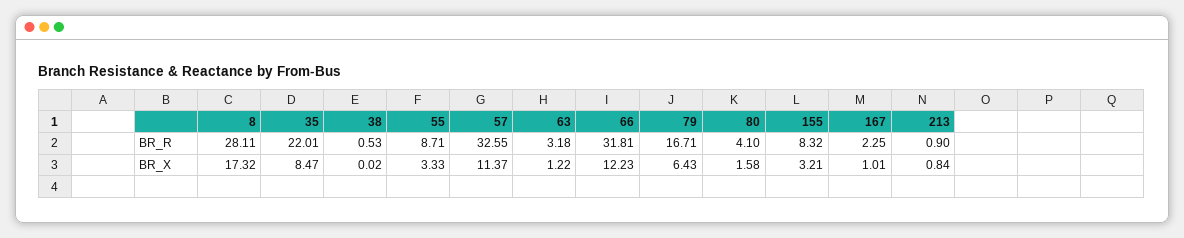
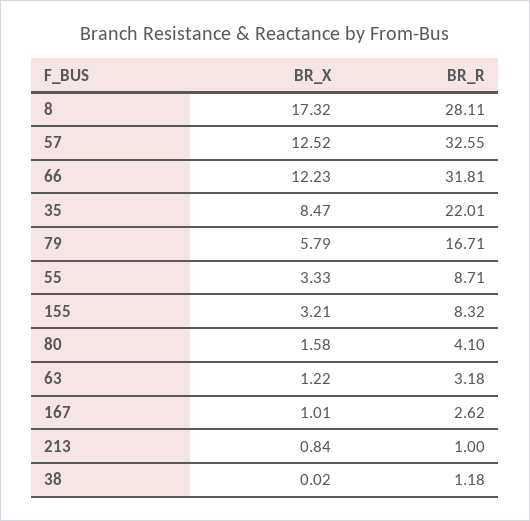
  {
    "8": {
      "BR_R": 28.11,
      "BR_X": 17.32
    },
    "35": {
      "BR_R": 22.01,
      "BR_X": 8.47
    },
    "38": {
-     "BR_R": 0.53,
+     "BR_R": 1.18,
      "BR_X": 0.02
    },
    "55": {
      "BR_R": 8.71,
      "BR_X": 3.33
    },
    "57": {
      "BR_R": 32.55,
-     "BR_X": 11.37
+     "BR_X": 12.52
    },
    "63": {
      "BR_R": 3.18,
      "BR_X": 1.22
    },
    "66": {
      "BR_R": 31.81,
      "BR_X": 12.23
    },
    "79": {
      "BR_R": 16.71,
-     "BR_X": 6.43
+     "BR_X": 5.79
    },
    "80": {
      "BR_R": 4.1,
      "BR_X": 1.58
    },
    "155": {
      "BR_R": 8.32,
      "BR_X": 3.21
    },
    "167": {
-     "BR_R": 2.25,
+     "BR_R": 2.62,
      "BR_X": 1.01
    },
    "213": {
-     "BR_R": 0.9,
+     "BR_R": 1,
      "BR_X": 0.84
    }
  }

